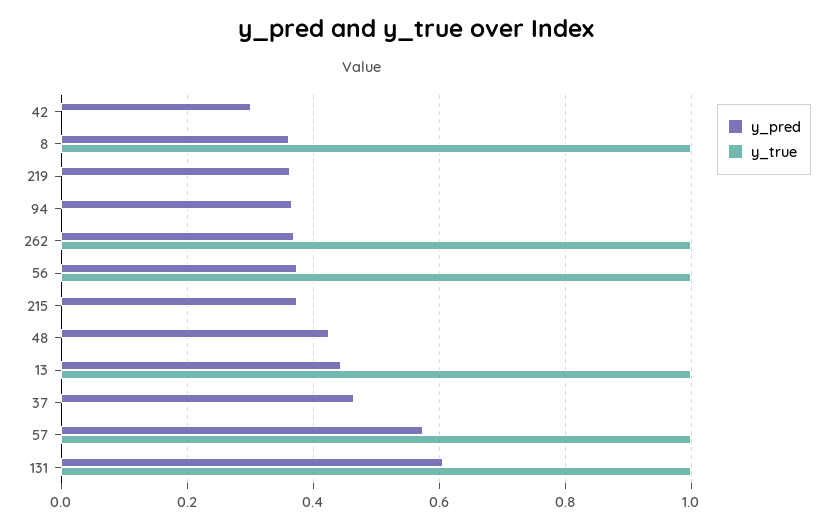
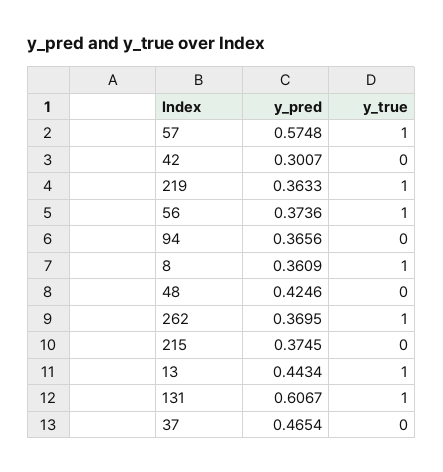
  {
    "y_pred": {
      "42": 0.3007,
      "8": 0.3609,
      "219": 0.3633,
      "94": 0.3656,
      "262": 0.3695,
      "56": 0.3736,
      "215": 0.3745,
      "48": 0.4246,
      "13": 0.4434,
      "37": 0.4654,
      "57": 0.5748,
      "131": 0.6067
    },
    "y_true": {
      "42": 0,
      "8": 1,
-     "219": 0,
+     "219": 1,
      "94": 0,
      "262": 1,
      "56": 1,
      "215": 0,
      "48": 0,
      "13": 1,
      "37": 0,
      "57": 1,
      "131": 1
    }
  }

